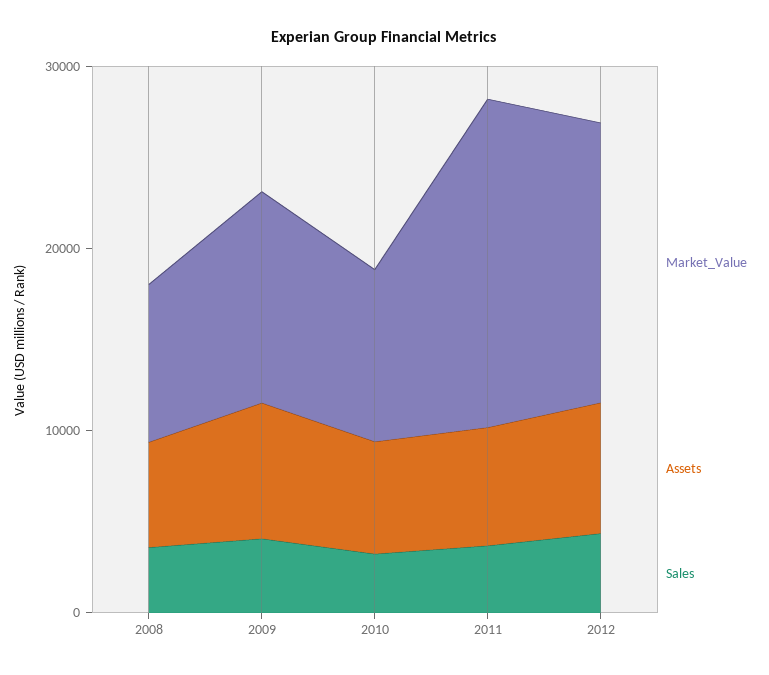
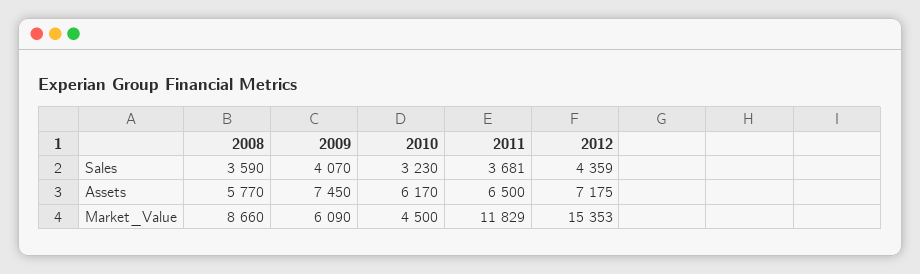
  {
    "Market_Value": {
      "2008": 8660,
-     "2009": 12000,
+     "2009": 6090,
-     "2010": 10000,
+     "2010": 4500,
-     "2011": 18000,
+     "2011": 11829,
      "2012": 15353
    },
    "Assets": {
      "2008": 5770,
      "2009": 7450,
      "2010": 6170,
      "2011": 6500,
      "2012": 7175
    },
    "Sales": {
      "2008": 3590,
      "2009": 4070,
      "2010": 3230,
      "2011": 3681,
      "2012": 4359
    }
  }

